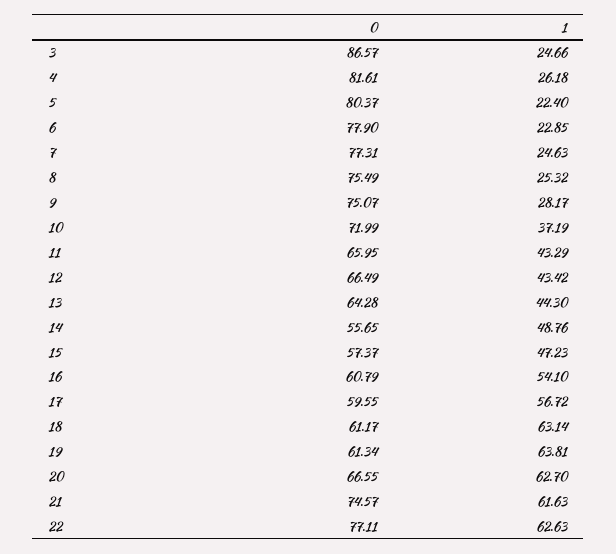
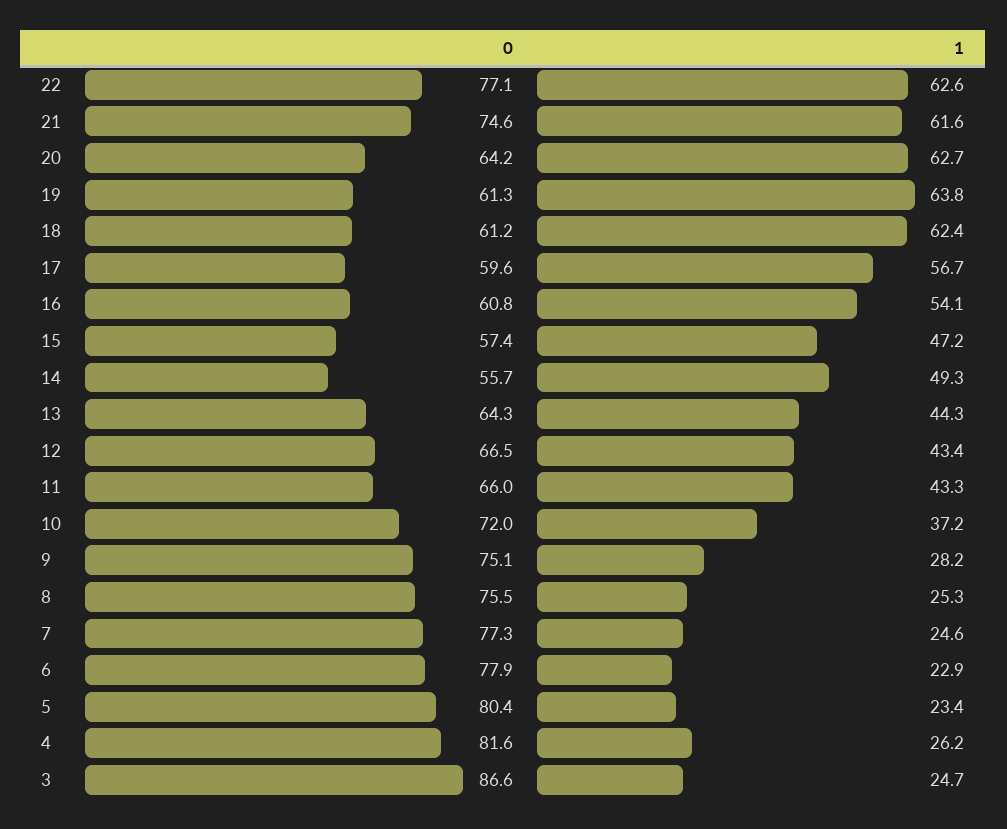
  {
    "0": {
      "3": 86.57,
      "4": 81.61,
      "5": 80.37,
      "6": 77.9,
      "7": 77.31,
      "8": 75.49,
      "9": 75.07,
      "10": 71.99,
      "11": 65.95,
      "12": 66.49,
      "13": 64.28,
      "14": 55.65,
      "15": 57.37,
      "16": 60.79,
      "17": 59.55,
      "18": 61.17,
      "19": 61.34,
-     "20": 66.55,
+     "20": 64.2,
      "21": 74.57,
      "22": 77.11
    },
    "1": {
      "3": 24.66,
      "4": 26.18,
-     "5": 22.4,
+     "5": 23.4,
      "6": 22.85,
      "7": 24.63,
      "8": 25.32,
      "9": 28.17,
      "10": 37.19,
      "11": 43.29,
      "12": 43.42,
      "13": 44.3,
-     "14": 48.76,
+     "14": 49.3,
      "15": 47.23,
      "16": 54.1,
      "17": 56.72,
-     "18": 63.14,
+     "18": 62.4,
      "19": 63.81,
      "20": 62.7,
      "21": 61.63,
      "22": 62.63
    }
  }

